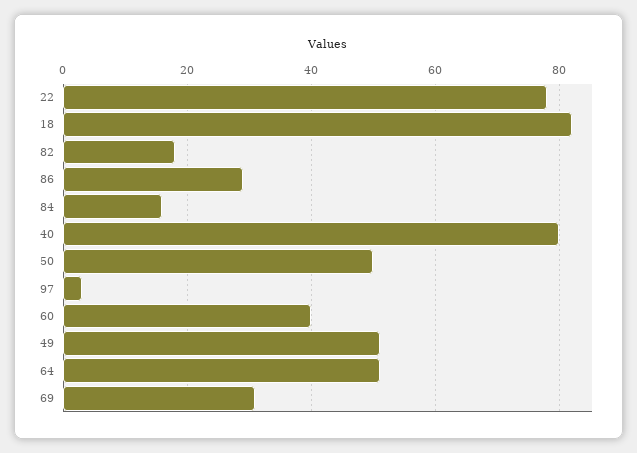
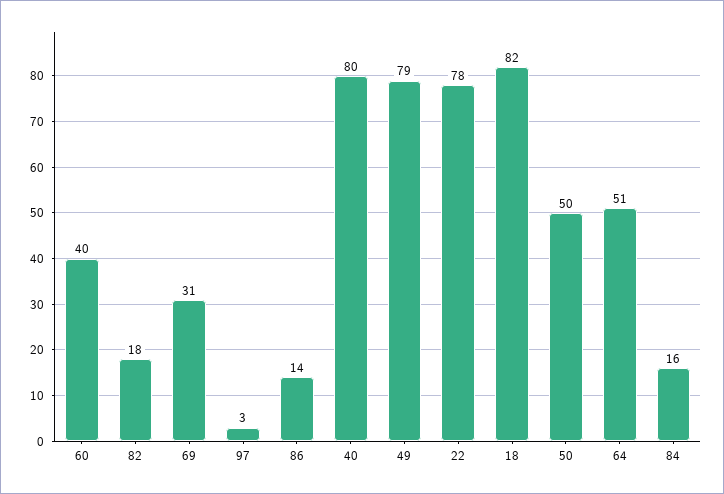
  {
    "22": 78,
    "18": 82,
    "82": 18,
-   "86": 30,
+   "86": 14,
    "84": 16,
    "40": 80,
    "50": 50,
    "97": 3,
    "60": 40,
-   "49": 50,
+   "49": 79,
    "64": 51,
    "69": 31
  }

